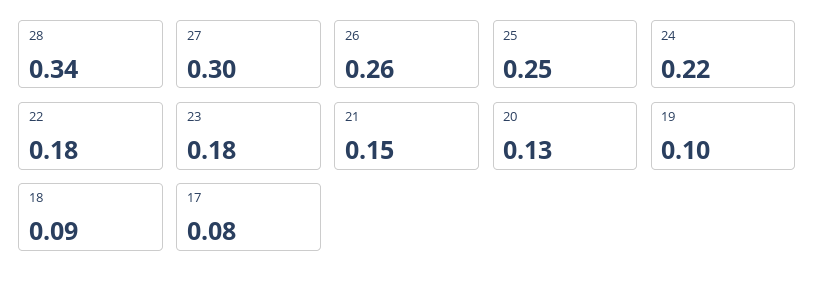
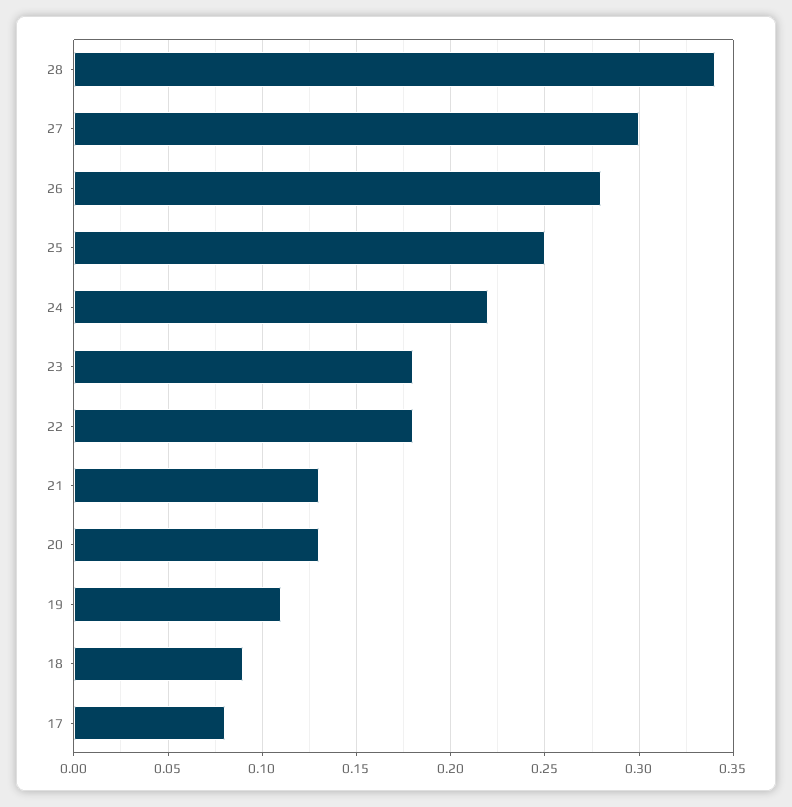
  {
    "28": 0.34,
    "27": 0.3,
-   "26": 0.26,
+   "26": 0.28,
    "25": 0.25,
    "24": 0.22,
    "22": 0.18,
    "23": 0.18,
-   "21": 0.15,
+   "21": 0.13,
    "20": 0.13,
-   "19": 0.1,
+   "19": 0.11,
    "18": 0.09,
    "17": 0.08
  }

